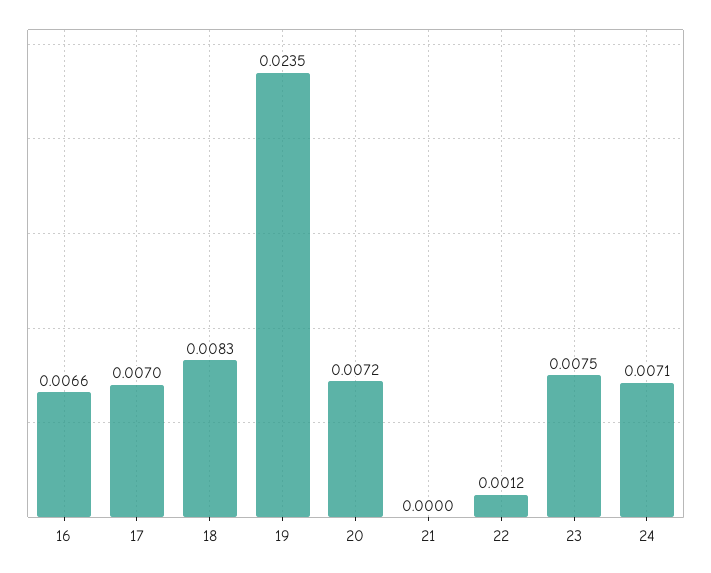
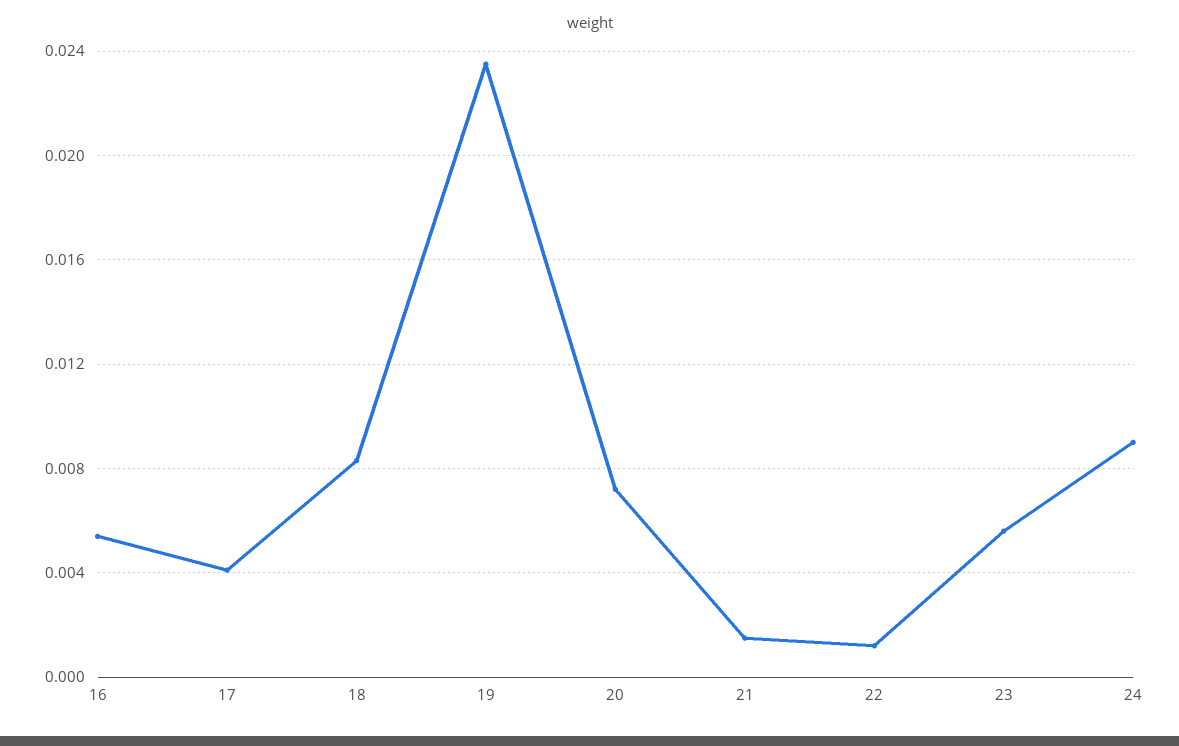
  {
-   "16": 0.0066,
+   "16": 0.0055,
-   "17": 0.007,
+   "17": 0.004,
    "18": 0.0083,
    "19": 0.0235,
    "20": 0.0072,
-   "21": 0,
+   "21": 0.0015,
    "22": 0.0012,
-   "23": 0.0075,
+   "23": 0.0055,
-   "24": 0.0071
+   "24": 0.009
  }

